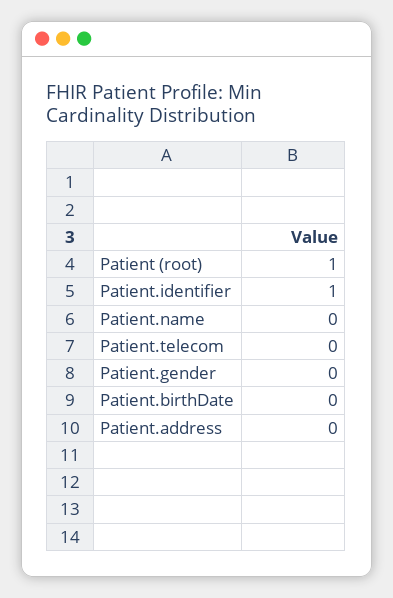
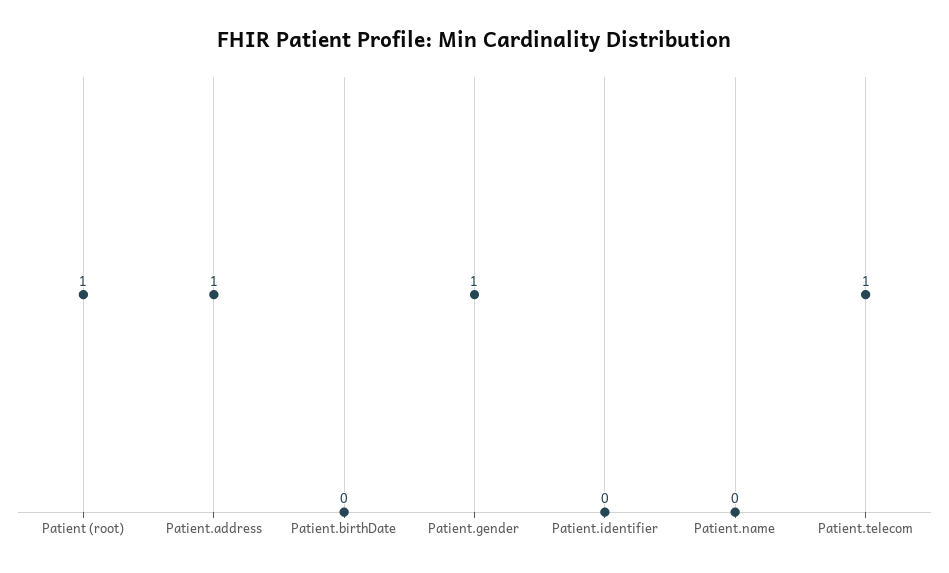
  {
    "Patient (root)": 1,
-   "Patient.identifier": 1,
+   "Patient.identifier": 0,
    "Patient.name": 0,
-   "Patient.telecom": 0,
+   "Patient.telecom": 1,
-   "Patient.gender": 0,
+   "Patient.gender": 1,
    "Patient.birthDate": 0,
-   "Patient.address": 0
+   "Patient.address": 1
  }

